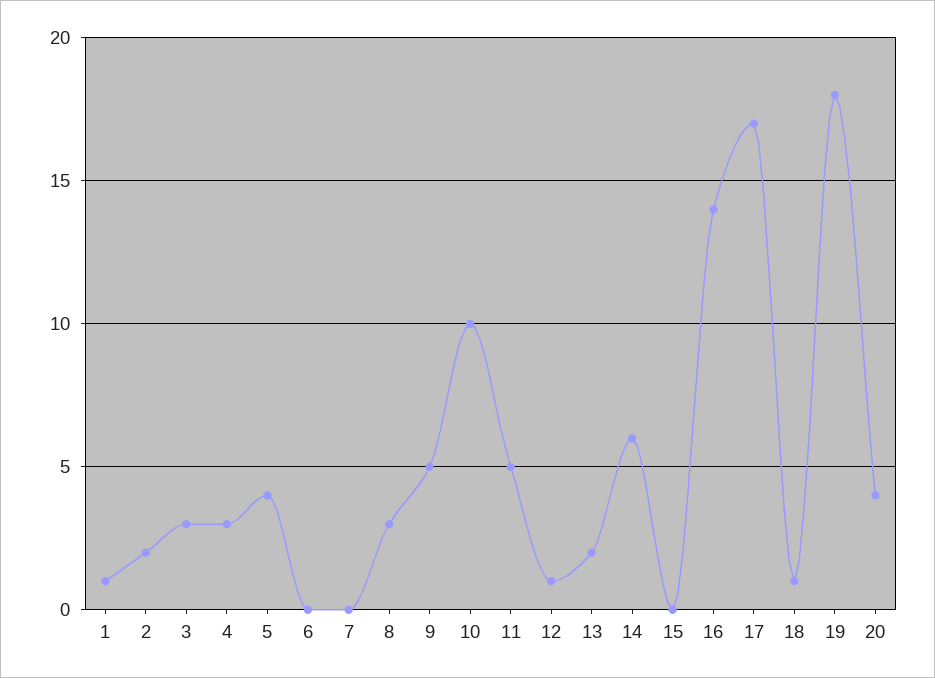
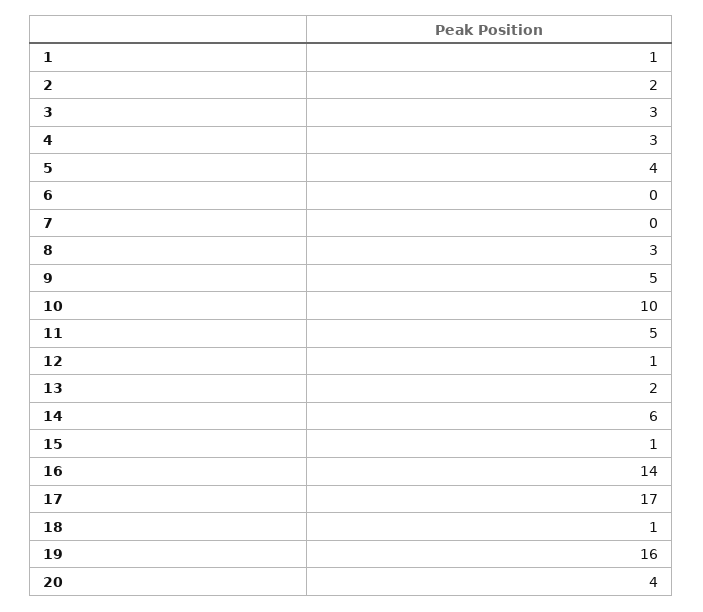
  {
    "1": 1,
    "2": 2,
    "3": 3,
    "4": 3,
    "5": 4,
    "6": 0,
    "7": 0,
    "8": 3,
    "9": 5,
    "10": 10,
    "11": 5,
    "12": 1,
    "13": 2,
    "14": 6,
-   "15": 0,
+   "15": 1,
    "16": 14,
    "17": 17,
    "18": 1,
-   "19": 18,
+   "19": 16,
    "20": 4
  }

